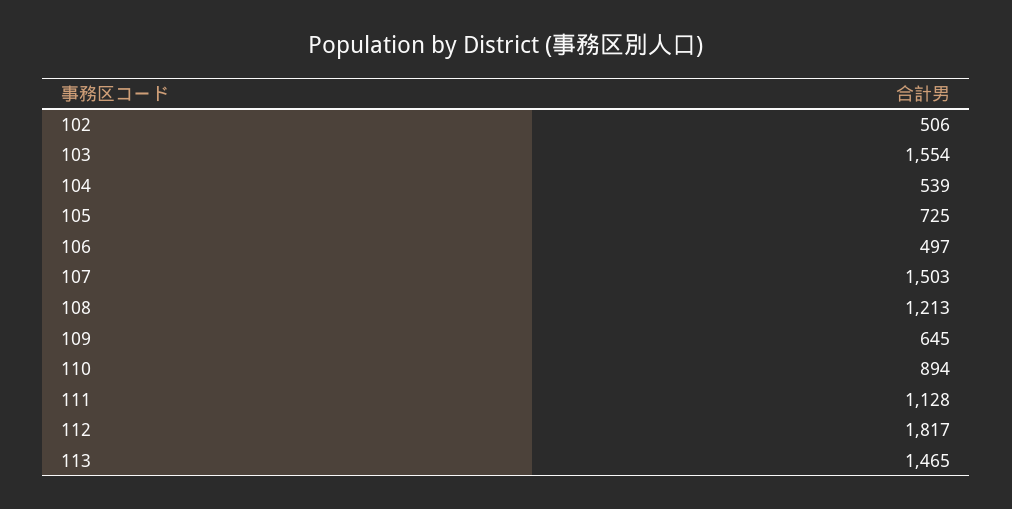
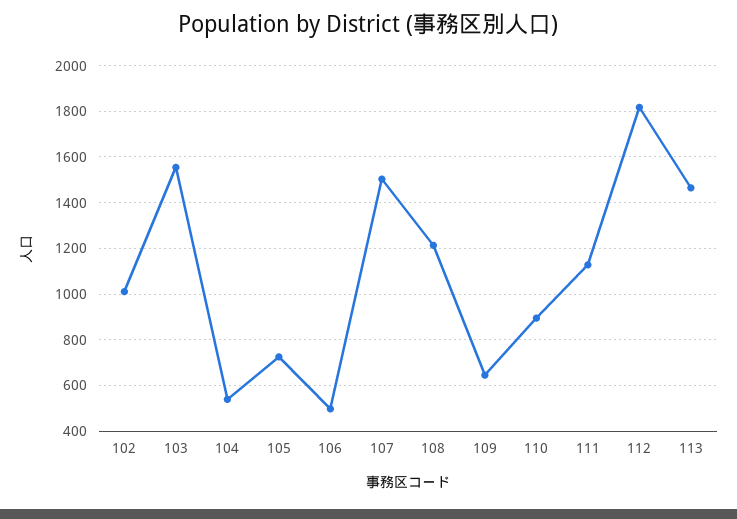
  {
-   "102": 506,
+   "102": 1000,
    "103": 1554,
    "104": 539,
    "105": 725,
    "106": 497,
    "107": 1503,
    "108": 1213,
    "109": 645,
    "110": 894,
    "111": 1128,
    "112": 1817,
    "113": 1465
  }

